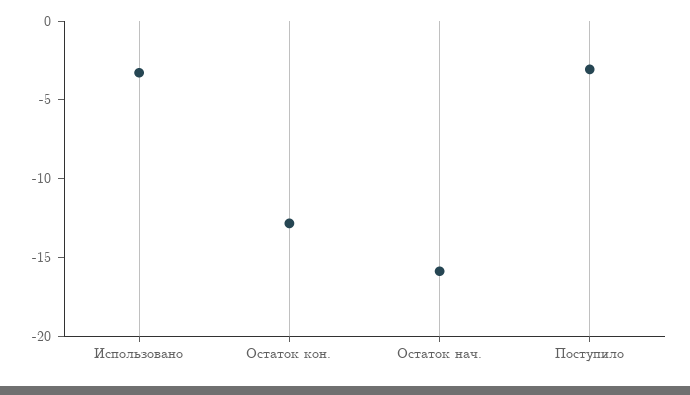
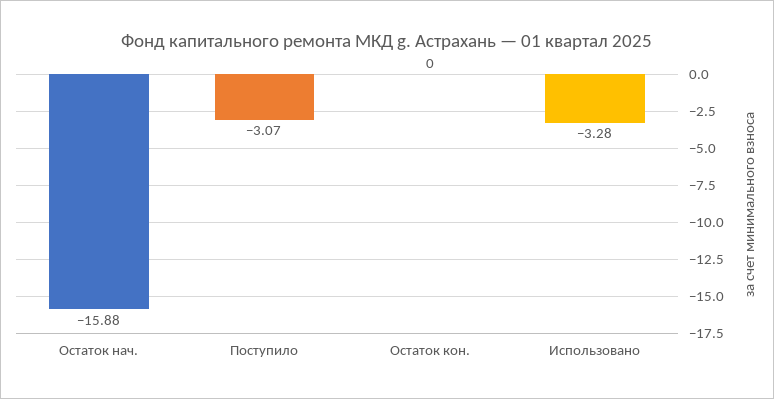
  {
    "Использовано": -3.28,
-   "Остаток кон.": -13,
+   "Остаток кон.": 0,
    "Остаток нач.": -15.88,
    "Поступило": -3.07
  }

